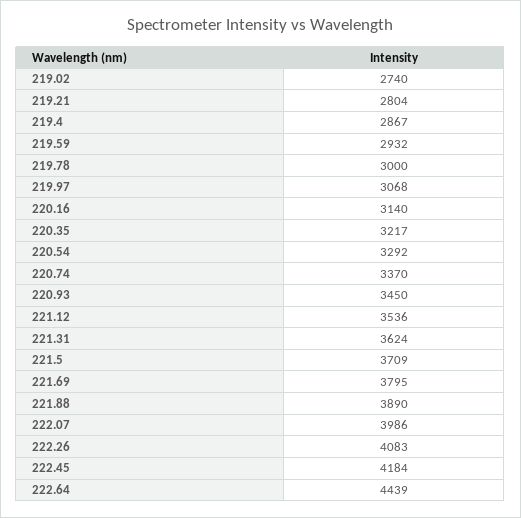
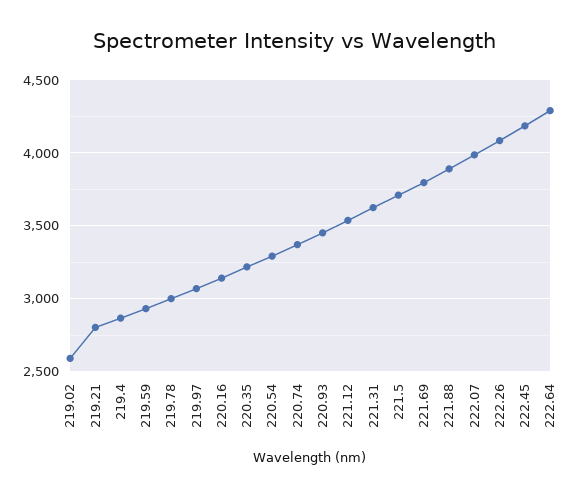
  {
-   "219.02": 2740,
+   "219.02": 2600,
    "219.21": 2804,
    "219.4": 2867,
    "219.59": 2932,
    "219.78": 3000,
    "219.97": 3068,
    "220.16": 3140,
    "220.35": 3217,
    "220.54": 3292,
    "220.74": 3370,
    "220.93": 3450,
    "221.12": 3536,
    "221.31": 3624,
    "221.5": 3709,
    "221.69": 3795,
    "221.88": 3890,
    "222.07": 3986,
    "222.26": 4083,
    "222.45": 4184,
-   "222.64": 4439
+   "222.64": 4300
  }

